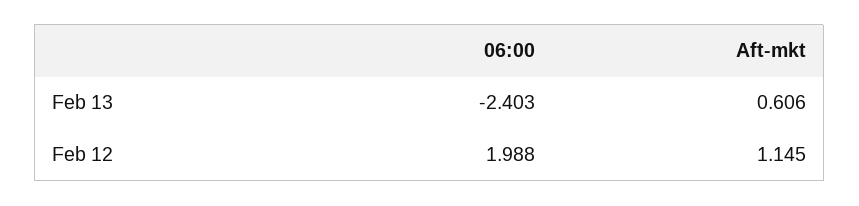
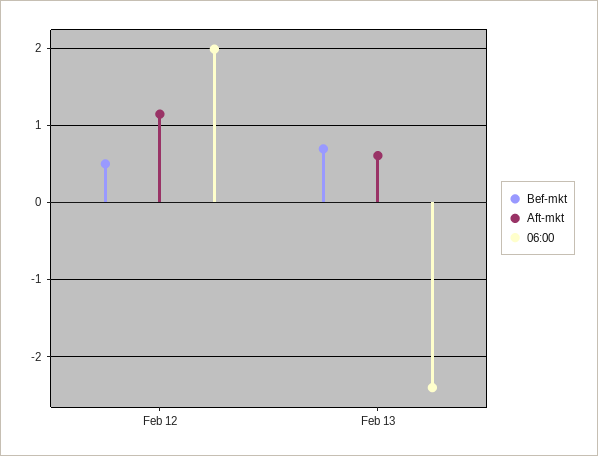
  {
    "06:00": {
      "Feb 13": -2.403,
      "Feb 12": 1.988
    },
    "Aft-mkt": {
      "Feb 13": 0.606,
      "Feb 12": 1.145
-   }
+   },
+   "Bef-mkt": {
+     "Feb 12": 0.5,
+     "Feb 13": 0.7
+   }
  }

